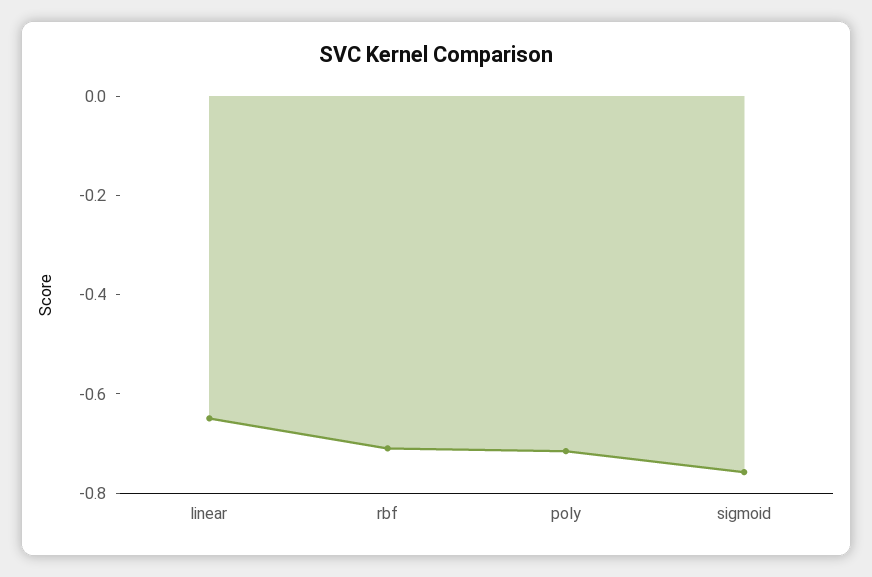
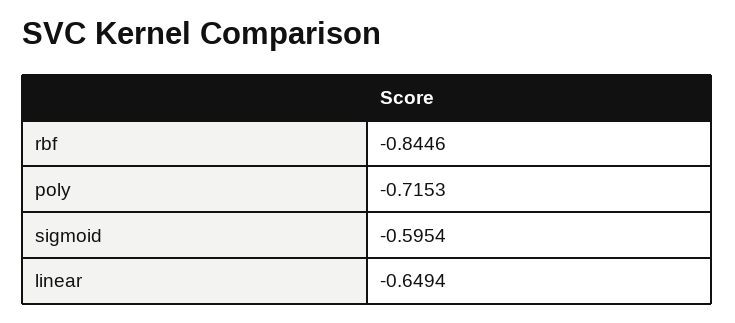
  {
    "linear": -0.6494,
-   "rbf": -0.7,
+   "rbf": -0.8446,
    "poly": -0.7153,
-   "sigmoid": -0.75
+   "sigmoid": -0.5954
  }

